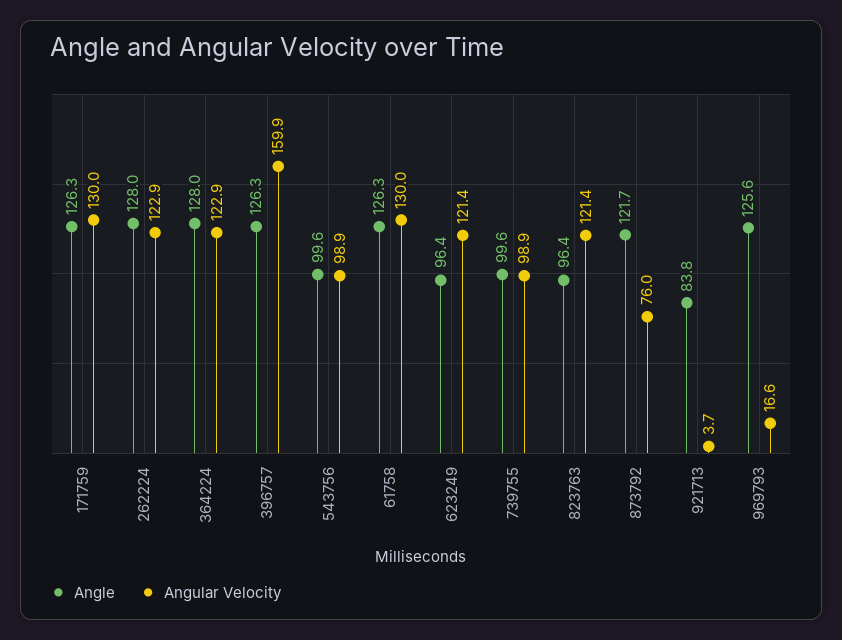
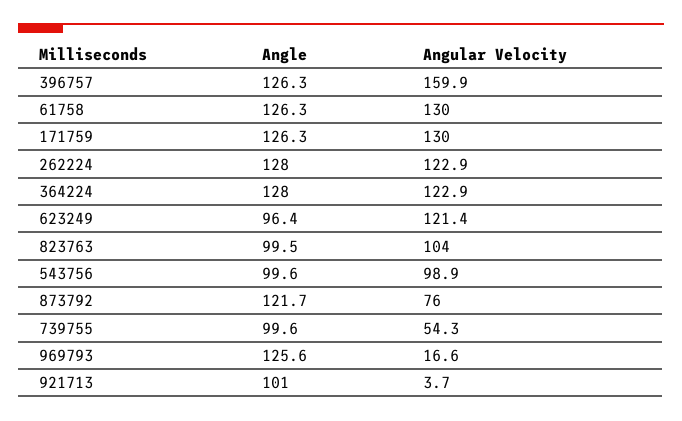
  {
    "Angle": {
      "171759": 126.3,
      "262224": 128,
      "364224": 128,
      "396757": 126.3,
      "543756": 99.6,
      "61758": 126.3,
      "623249": 96.4,
      "739755": 99.6,
-     "823763": 96.4,
+     "823763": 99.5,
      "873792": 121.7,
-     "921713": 83.8,
+     "921713": 101,
      "969793": 125.6
    },
    "Angular Velocity": {
      "171759": 130,
      "262224": 122.9,
      "364224": 122.9,
      "396757": 159.9,
      "543756": 98.9,
      "61758": 130,
      "623249": 121.4,
-     "739755": 98.9,
+     "739755": 54.3,
-     "823763": 121.4,
+     "823763": 104,
      "873792": 76,
      "921713": 3.7,
      "969793": 16.6
    }
  }

